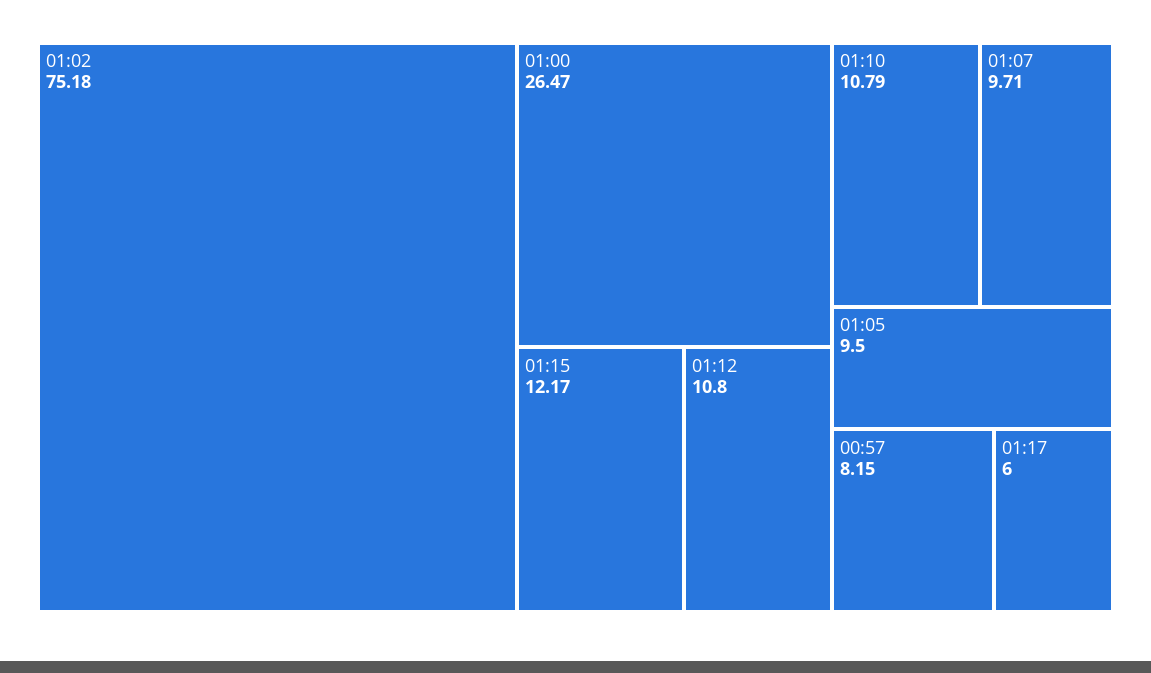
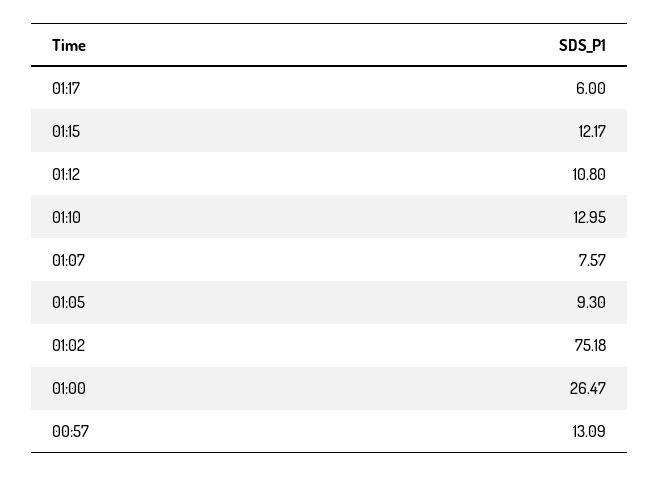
  {
    "01:02": 75.18,
    "01:00": 26.47,
    "01:15": 12.17,
    "01:12": 10.8,
-   "01:10": 10.79,
+   "01:10": 12.95,
-   "01:07": 9.71,
+   "01:07": 7.57,
-   "01:05": 9.5,
+   "01:05": 9.3,
-   "00:57": 8.15,
+   "00:57": 13.09,
    "01:17": 6
  }

